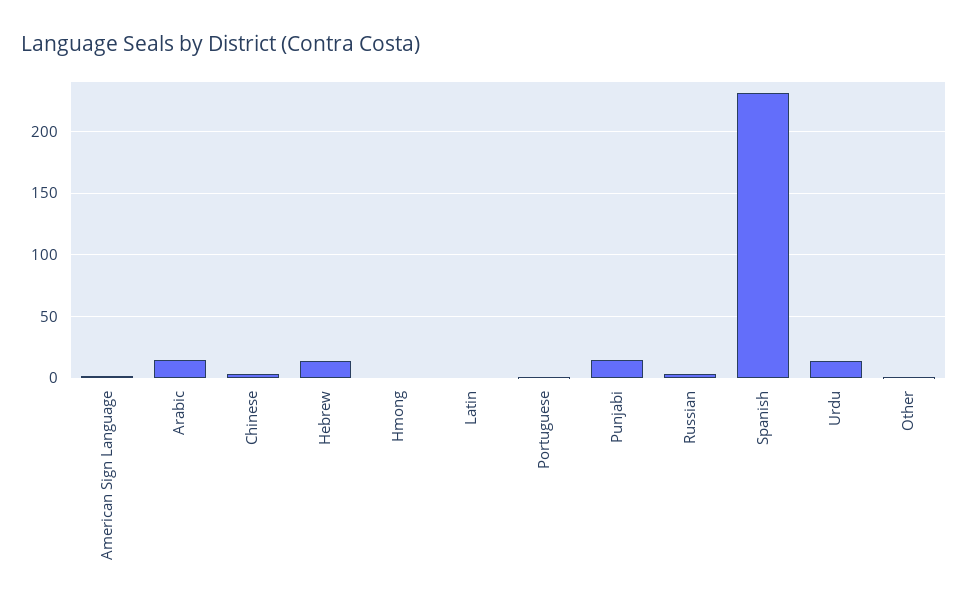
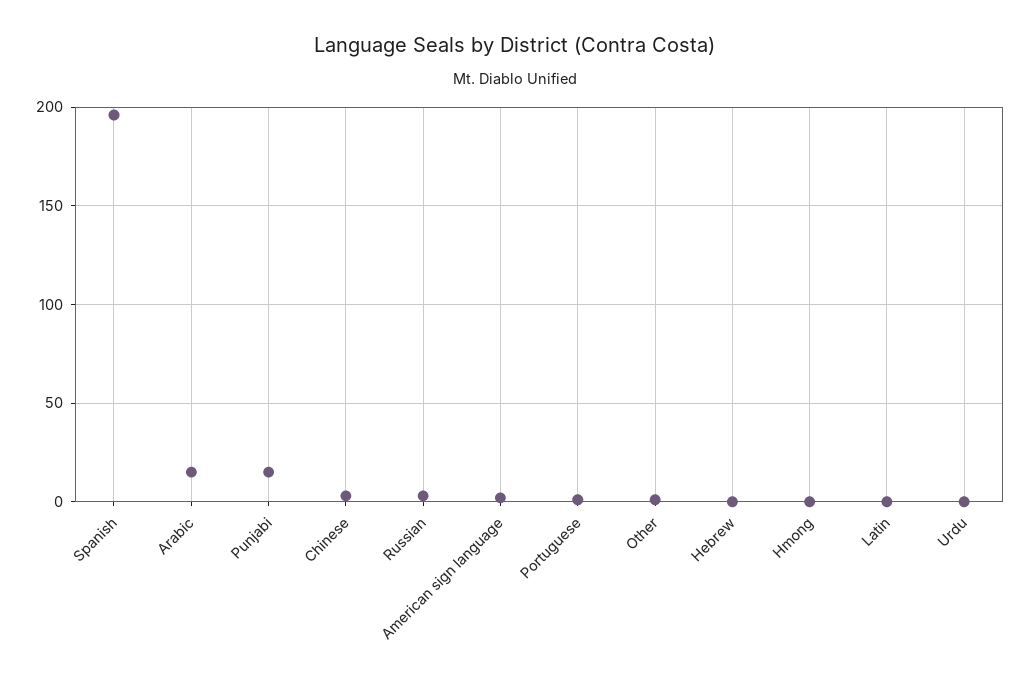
  {
    "American Sign Language": 0,
    "Arabic": 15,
    "Chinese": 5,
-   "Hebrew": 15,
+   "Hebrew": 0,
    "Hmong": 0,
    "Latin": 0,
    "Portuguese": 0,
    "Punjabi": 15,
    "Russian": 5,
-   "Spanish": 230,
+   "Spanish": 195,
-   "Urdu": 15,
+   "Urdu": 0,
    "Other": 0
  }

